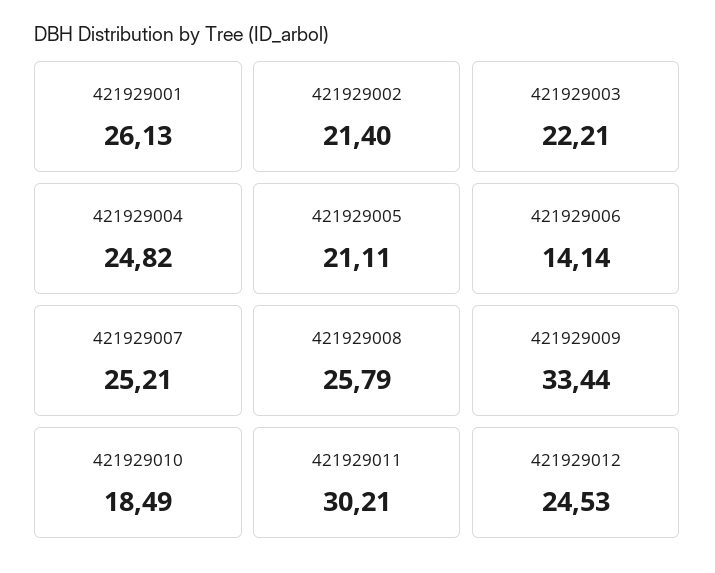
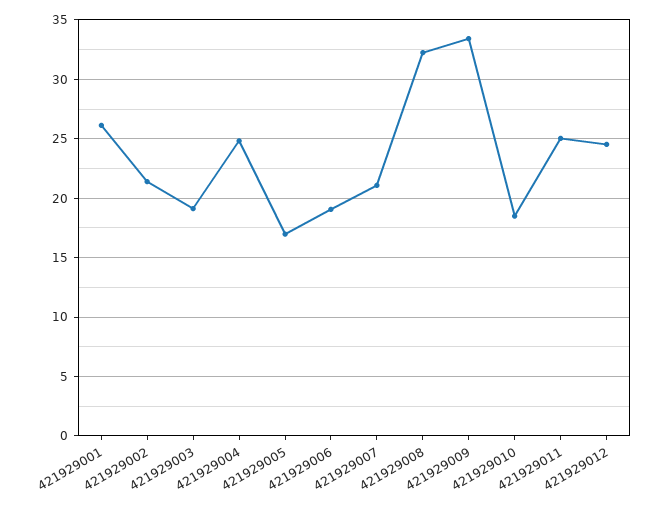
  {
    "421929001": 26.13,
    "421929002": 21.4,
-   "421929003": 22.21,
+   "421929003": 19,
    "421929004": 24.82,
-   "421929005": 21.11,
+   "421929005": 17,
-   "421929006": 14.14,
+   "421929006": 19,
-   "421929007": 25.21,
+   "421929007": 21,
-   "421929008": 25.79,
+   "421929008": 32,
    "421929009": 33.44,
    "421929010": 18.49,
-   "421929011": 30.21,
+   "421929011": 25,
    "421929012": 24.53
  }

